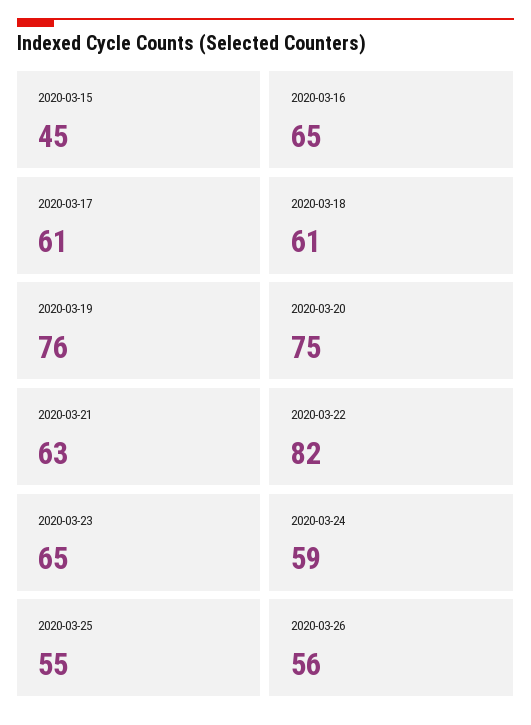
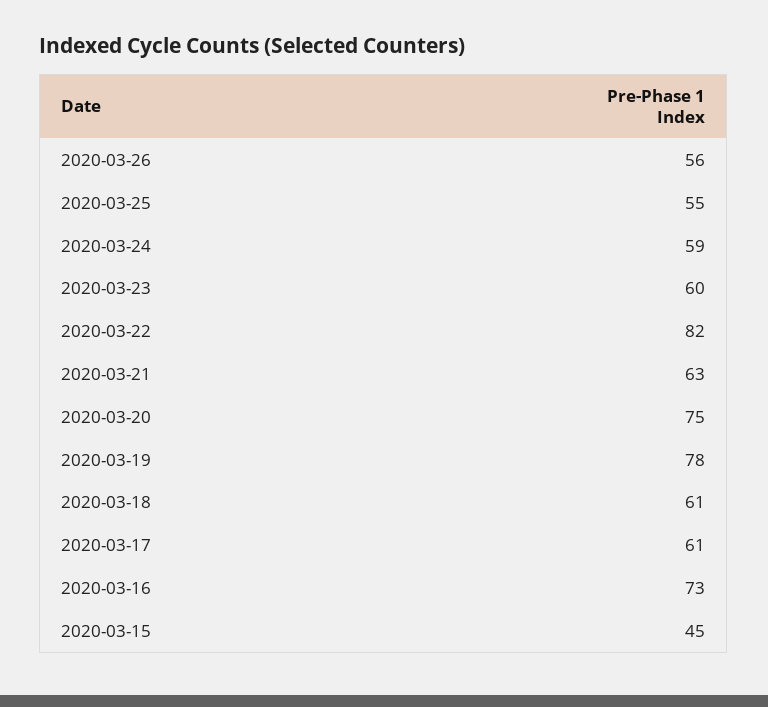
  {
    "2020-03-15": 45,
-   "2020-03-16": 65,
+   "2020-03-16": 73,
    "2020-03-17": 61,
    "2020-03-18": 61,
-   "2020-03-19": 76,
+   "2020-03-19": 78,
    "2020-03-20": 75,
    "2020-03-21": 63,
    "2020-03-22": 82,
-   "2020-03-23": 65,
+   "2020-03-23": 60,
    "2020-03-24": 59,
    "2020-03-25": 55,
    "2020-03-26": 56
  }

